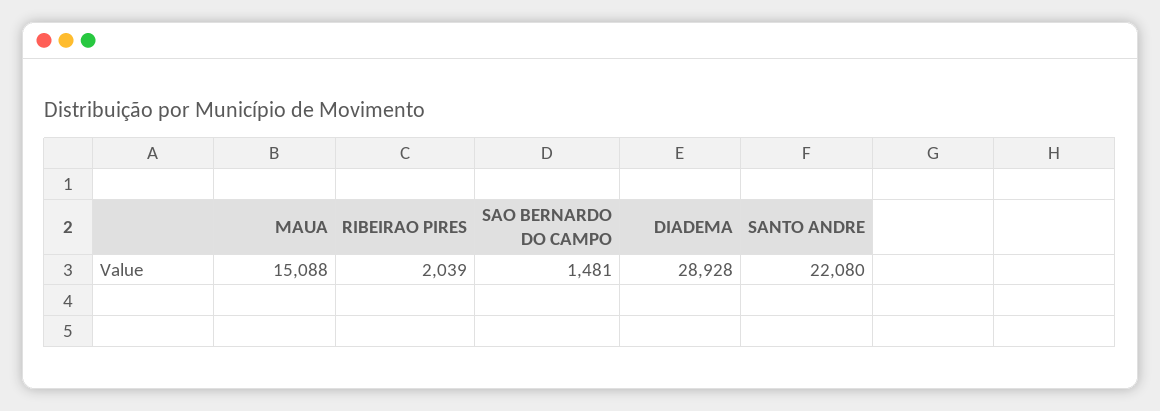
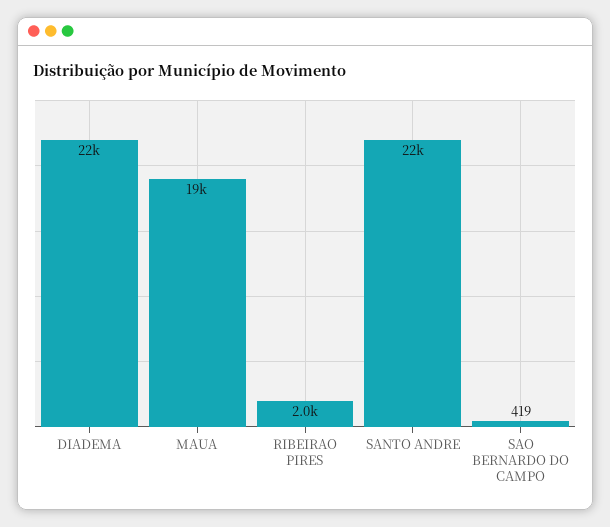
  {
-   "MAUA": 15088,
+   "MAUA": 19000,
    "RIBEIRAO PIRES": 2039,
-   "SAO BERNARDO DO CAMPO": 1481,
+   "SAO BERNARDO DO CAMPO": 419,
-   "DIADEMA": 28928,
+   "DIADEMA": 22000,
    "SANTO ANDRE": 22080
  }

